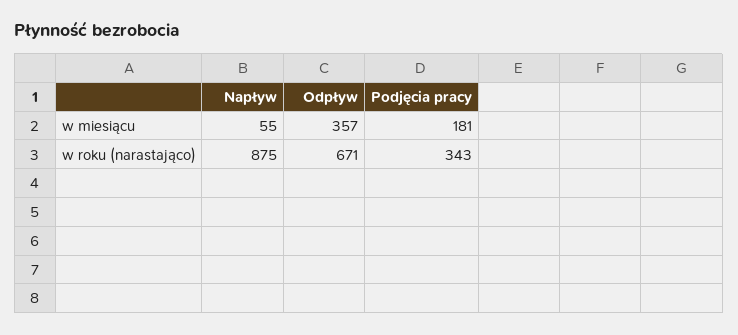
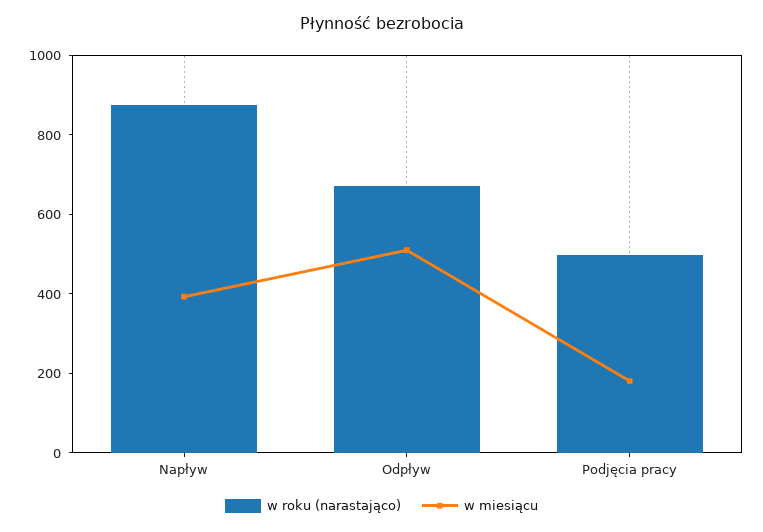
  {
    "w miesiącu": {
-     "Napływ": 55,
+     "Napływ": 400,
-     "Odpływ": 357,
+     "Odpływ": 500,
      "Podjęcia pracy": 181
    },
    "w roku (narastająco)": {
      "Napływ": 875,
      "Odpływ": 671,
-     "Podjęcia pracy": 343
+     "Podjęcia pracy": 500
    }
  }

